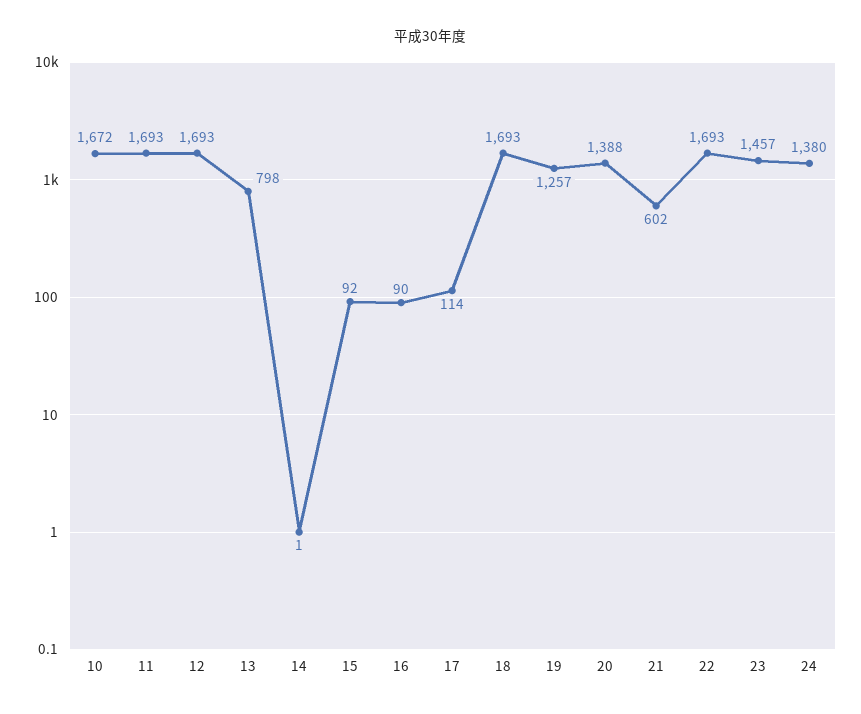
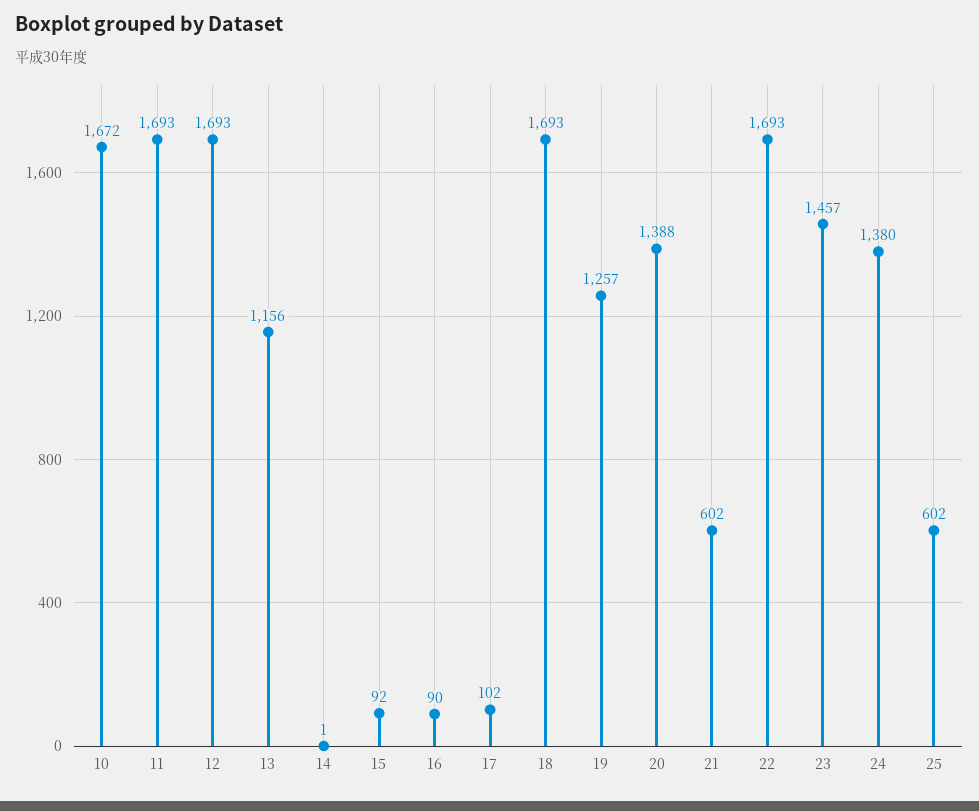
  {
    "10": 1672,
    "11": 1693,
    "12": 1693,
-   "13": 798,
+   "13": 1156,
    "14": 1,
    "15": 92,
    "16": 90,
-   "17": 114,
+   "17": 102,
    "18": 1693,
    "19": 1257,
    "20": 1388,
    "21": 602,
    "22": 1693,
    "23": 1457,
-   "24": 1380
+   "24": 1380,
+   "25": 602
  }

